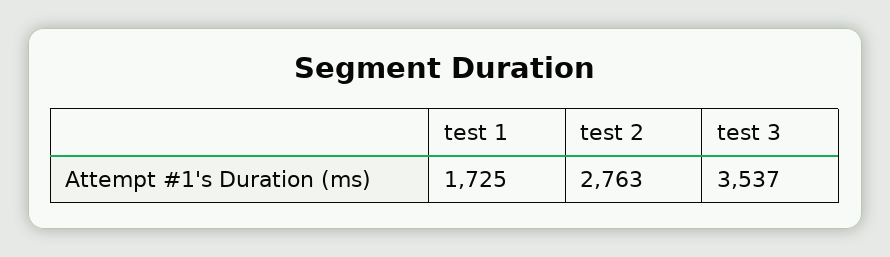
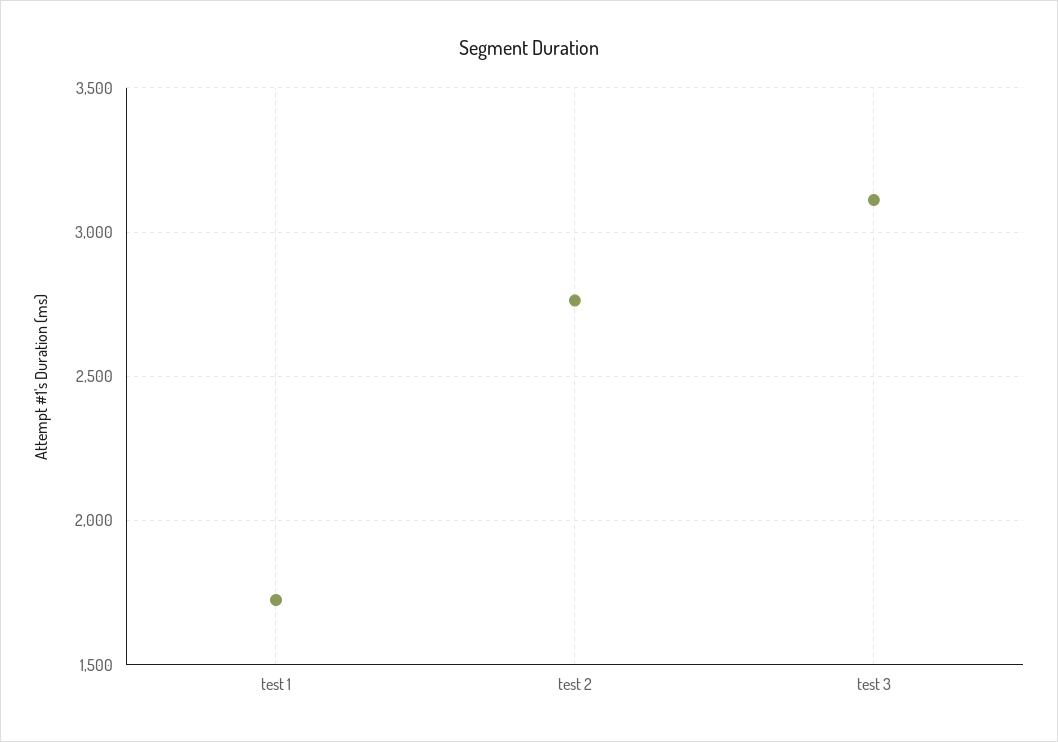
  {
    "test 1": 1725,
    "test 2": 2763,
-   "test 3": 3537
+   "test 3": 3100
  }

